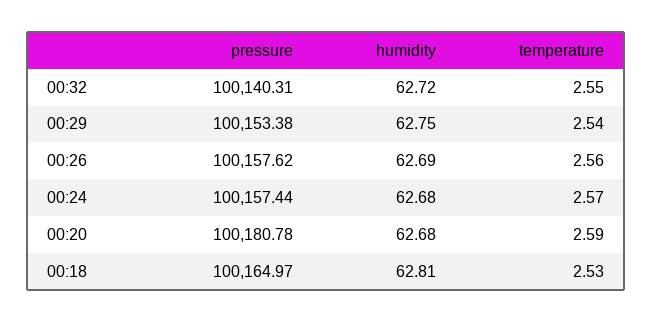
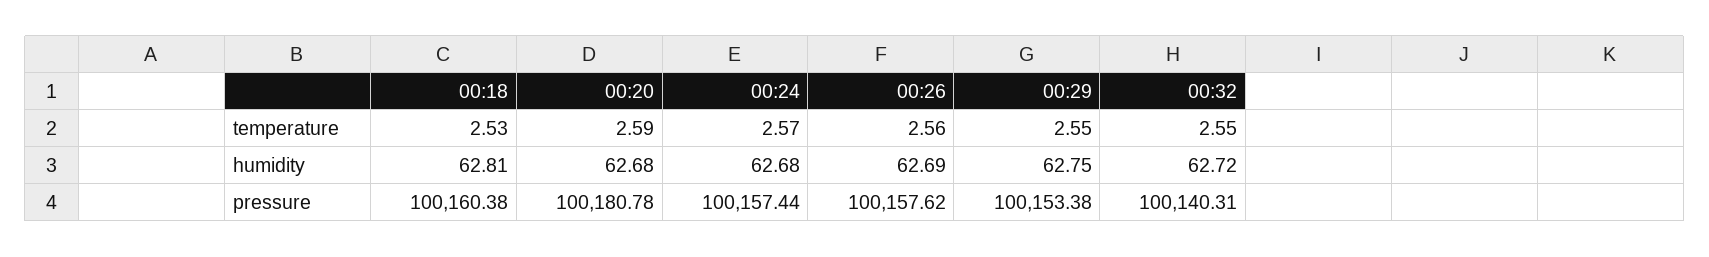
  {
    "pressure": {
      "00:32": 100140.31,
      "00:29": 100153.38,
      "00:26": 100157.62,
      "00:24": 100157.44,
      "00:20": 100180.78,
-     "00:18": 100164.97
+     "00:18": 100160.38
    },
    "humidity": {
      "00:32": 62.72,
      "00:29": 62.75,
      "00:26": 62.69,
      "00:24": 62.68,
      "00:20": 62.68,
      "00:18": 62.81
    },
    "temperature": {
      "00:32": 2.55,
-     "00:29": 2.54,
+     "00:29": 2.55,
      "00:26": 2.56,
      "00:24": 2.57,
      "00:20": 2.59,
      "00:18": 2.53
    }
  }

